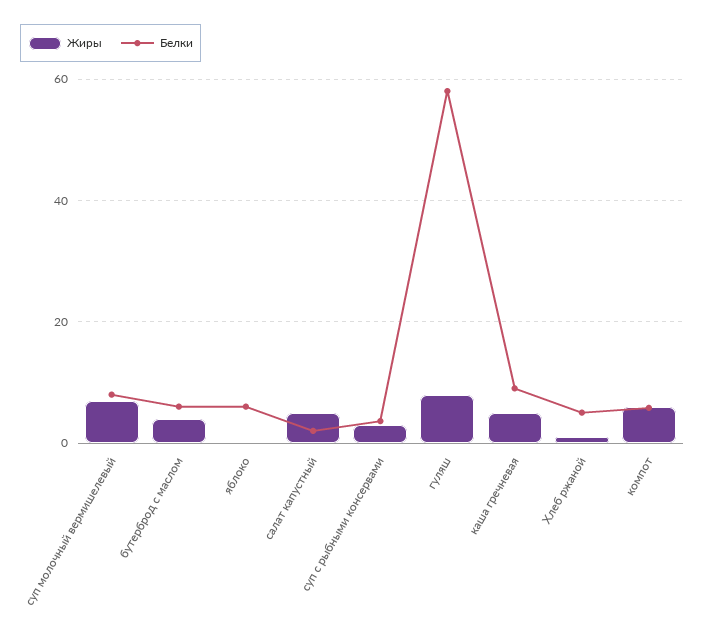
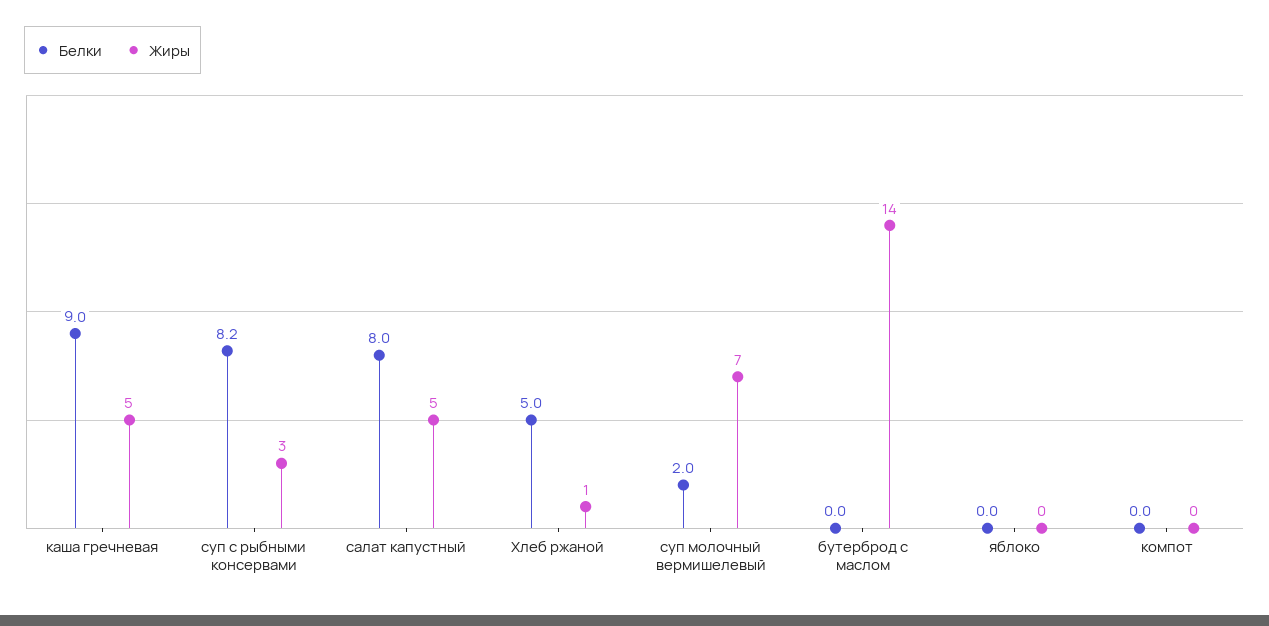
  {
    "Жиры": {
      "суп молочный вермишелевый": 7,
-     "бутерброд с маслом": 4,
+     "бутерброд с маслом": 14,
      "яблоко": 0,
      "салат капустный": 5,
      "суп с рыбными консервами": 3,
-     "гуляш": 8,
      "каша гречневая": 5,
      "Хлеб ржаной": 1,
-     "компот": 6
+     "компот": 0
    },
    "Белки": {
-     "суп молочный вермишелевый": 8,
+     "суп молочный вермишелевый": 2,
-     "бутерброд с маслом": 6,
+     "бутерброд с маслом": 0,
-     "яблоко": 6,
+     "яблоко": 0,
-     "салат капустный": 2,
+     "салат капустный": 8,
-     "суп с рыбными консервами": 4,
+     "суп с рыбными консервами": 8.2,
-     "гуляш": 58,
      "каша гречневая": 9,
      "Хлеб ржаной": 5,
-     "компот": 6
+     "компот": 0
    }
  }

